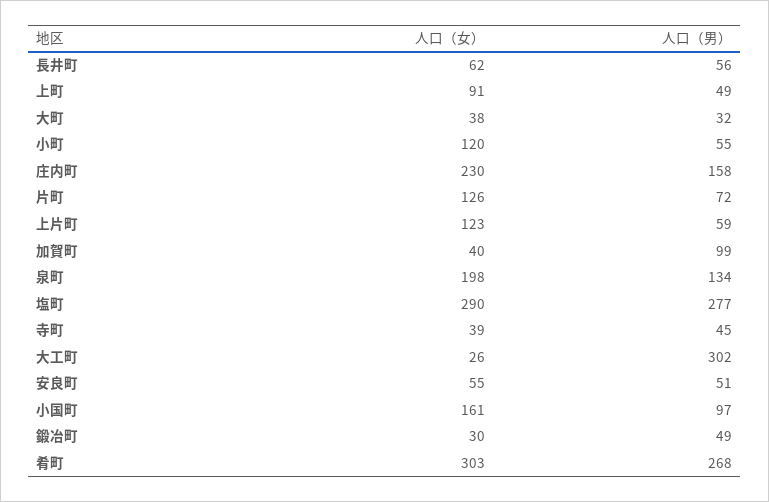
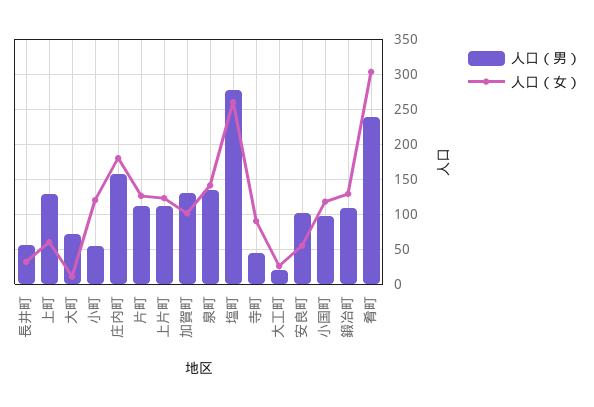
  {
    "人口（女）": {
-     "長井町": 62,
+     "長井町": 30,
-     "上町": 91,
+     "上町": 60,
-     "大町": 38,
+     "大町": 10,
      "小町": 120,
-     "庄内町": 230,
+     "庄内町": 180,
      "片町": 126,
      "上片町": 123,
-     "加賀町": 40,
+     "加賀町": 100,
-     "泉町": 198,
+     "泉町": 140,
-     "塩町": 290,
+     "塩町": 260,
-     "寺町": 39,
+     "寺町": 90,
      "大工町": 26,
      "安良町": 55,
-     "小国町": 161,
+     "小国町": 120,
-     "鍛冶町": 30,
+     "鍛冶町": 130,
      "肴町": 303
    },
    "人口（男）": {
      "長井町": 56,
-     "上町": 49,
+     "上町": 130,
-     "大町": 32,
+     "大町": 70,
      "小町": 55,
      "庄内町": 158,
-     "片町": 72,
+     "片町": 110,
-     "上片町": 59,
+     "上片町": 110,
-     "加賀町": 99,
+     "加賀町": 130,
      "泉町": 134,
      "塩町": 277,
      "寺町": 45,
-     "大工町": 302,
+     "大工町": 20,
-     "安良町": 51,
+     "安良町": 100,
      "小国町": 97,
-     "鍛冶町": 49,
+     "鍛冶町": 110,
-     "肴町": 268
+     "肴町": 240
    }
  }

